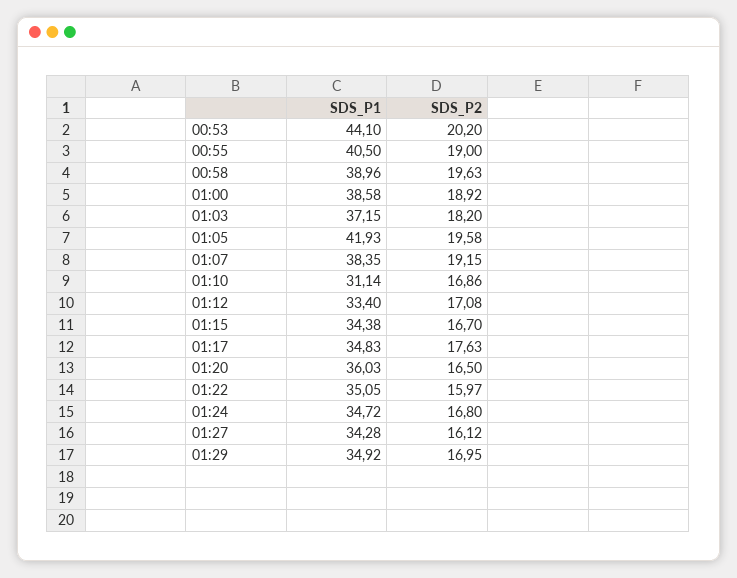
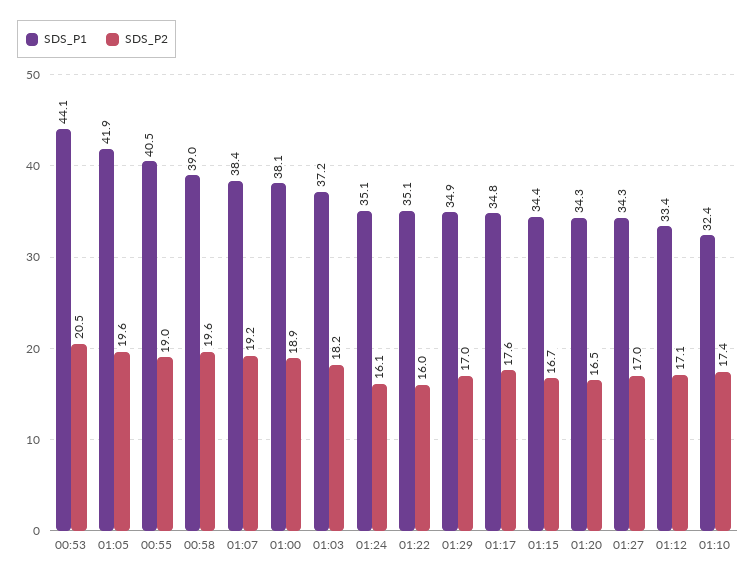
  {
    "SDS_P1": {
      "00:53": 44.1,
      "00:55": 40.5,
      "00:58": 38.96,
-     "01:00": 38.58,
+     "01:00": 38.1,
      "01:03": 37.15,
      "01:05": 41.93,
      "01:07": 38.35,
-     "01:10": 31.14,
+     "01:10": 32.4,
      "01:12": 33.4,
      "01:15": 34.38,
      "01:17": 34.83,
-     "01:20": 36.03,
+     "01:20": 34.3,
      "01:22": 35.05,
-     "01:24": 34.72,
+     "01:24": 35.1,
      "01:27": 34.28,
      "01:29": 34.92
    },
    "SDS_P2": {
-     "00:53": 20.2,
+     "00:53": 20.5,
      "00:55": 19,
      "00:58": 19.63,
      "01:00": 18.92,
      "01:03": 18.2,
      "01:05": 19.58,
      "01:07": 19.15,
-     "01:10": 16.86,
+     "01:10": 17.4,
      "01:12": 17.08,
      "01:15": 16.7,
      "01:17": 17.63,
      "01:20": 16.5,
      "01:22": 15.97,
-     "01:24": 16.8,
+     "01:24": 16.1,
-     "01:27": 16.12,
+     "01:27": 17,
      "01:29": 16.95
    }
  }

